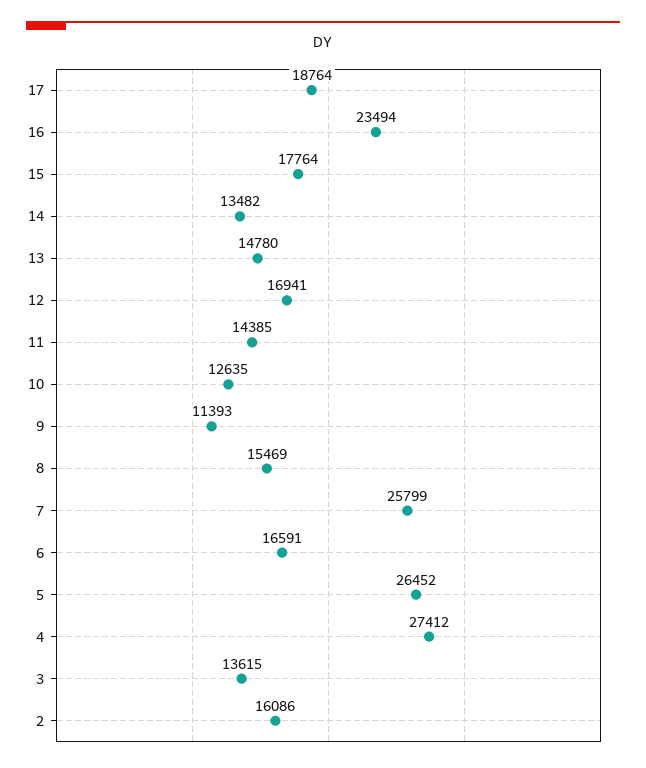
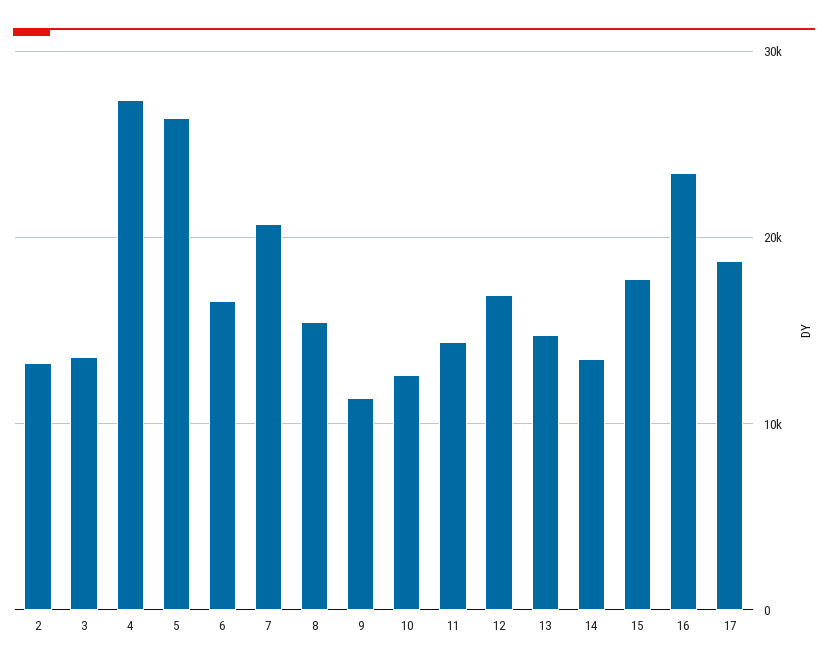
  {
    "17": 18764,
    "16": 23494,
    "15": 17764,
    "14": 13482,
    "13": 14780,
    "12": 16941,
    "11": 14385,
    "10": 12635,
    "9": 11393,
    "8": 15469,
-   "7": 25799,
+   "7": 21000,
    "6": 16591,
    "5": 26452,
    "4": 27412,
    "3": 13615,
-   "2": 16086
+   "2": 13000
  }

